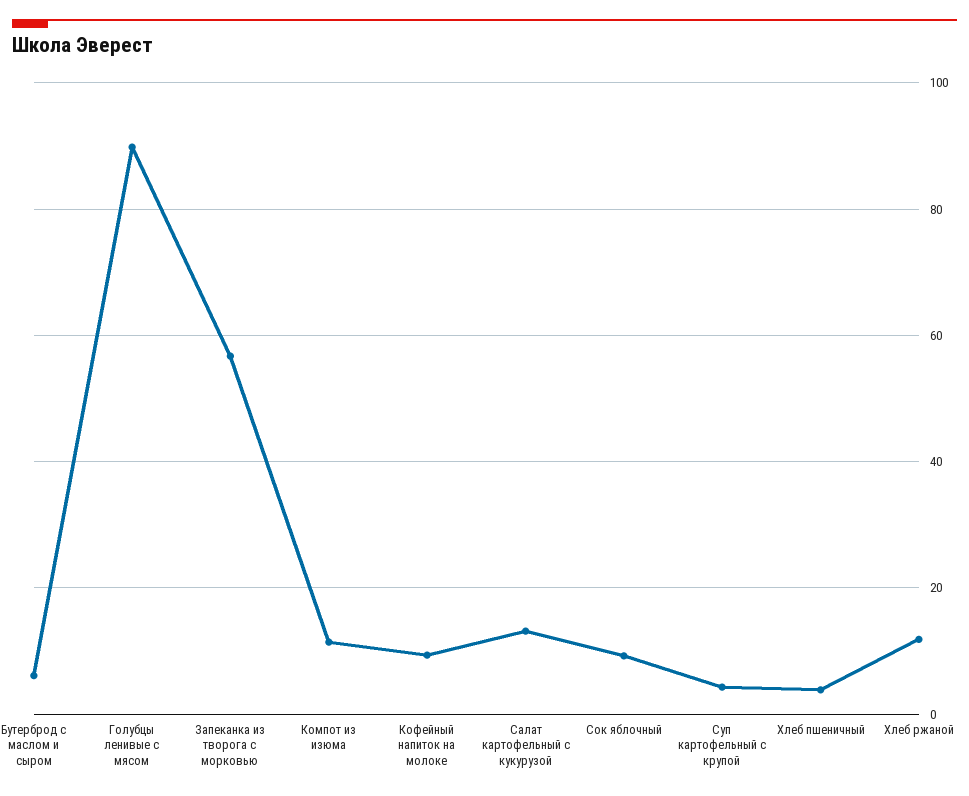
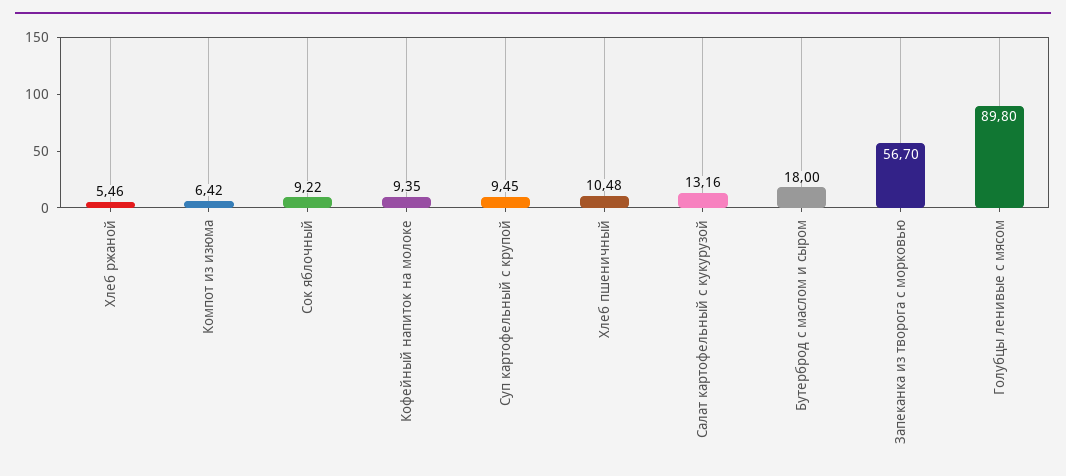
  {
-   "Бутерброд с маслом и сыром": 6,
+   "Бутерброд с маслом и сыром": 18,
    "Голубцы ленивые с мясом": 89.8,
    "Запеканка из творога с морковью": 56.7,
-   "Компот из изюма": 12,
+   "Компот из изюма": 6.42,
    "Кофейный напиток на молоке": 9.35,
    "Салат картофельный с кукурузой": 13.16,
    "Сок яблочный": 9.22,
-   "Суп картофельный с крупой": 4,
+   "Суп картофельный с крупой": 9.45,
-   "Хлеб пшеничный": 4,
+   "Хлеб пшеничный": 10.48,
-   "Хлеб ржаной": 12
+   "Хлеб ржаной": 5.46
  }

